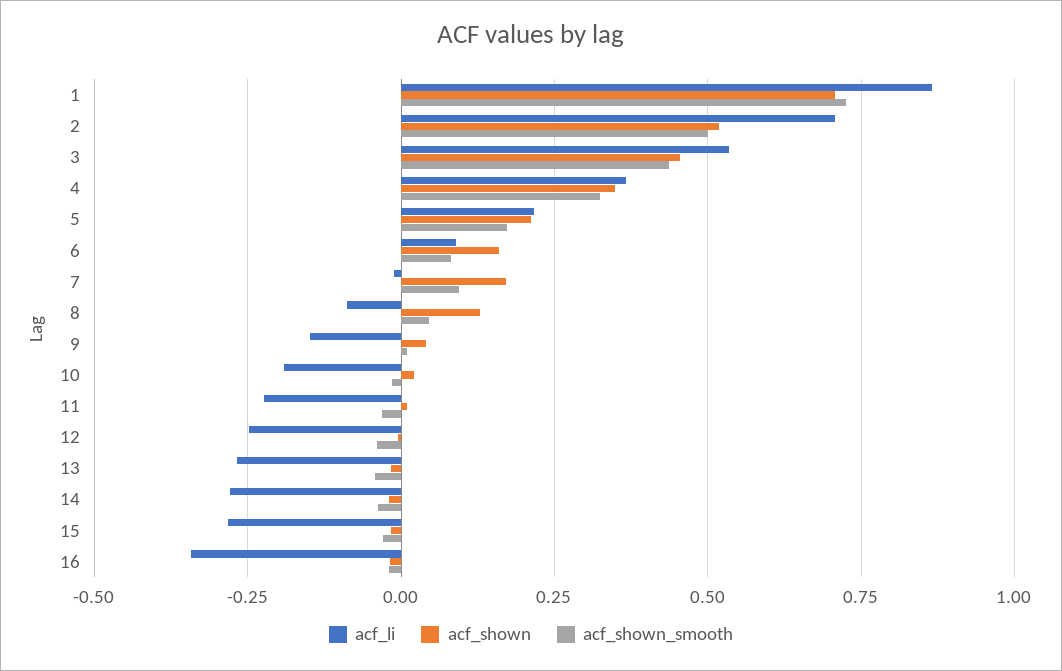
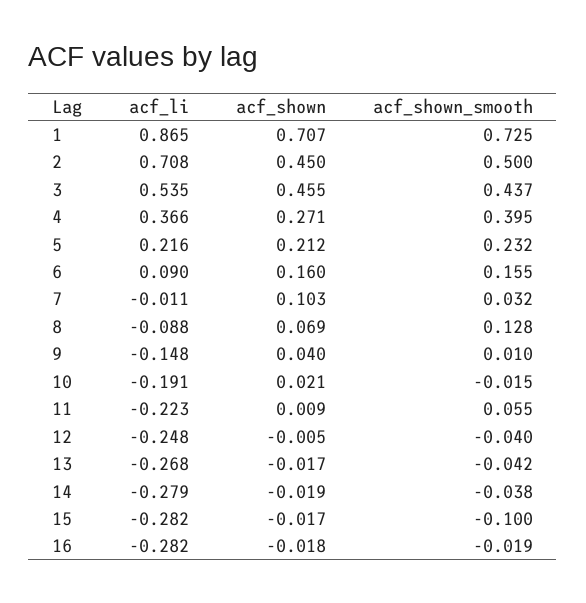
  {
    "acf_li": {
      "1": 0.865,
      "2": 0.708,
      "3": 0.535,
      "4": 0.366,
      "5": 0.216,
      "6": 0.09,
      "7": -0.011,
      "8": -0.088,
      "9": -0.148,
      "10": -0.191,
      "11": -0.223,
      "12": -0.248,
      "13": -0.268,
      "14": -0.279,
      "15": -0.282,
-     "16": -0.35
+     "16": -0.282
    },
    "acf_shown": {
      "1": 0.707,
-     "2": 0.525,
+     "2": 0.45,
      "3": 0.455,
-     "4": 0.35,
+     "4": 0.271,
      "5": 0.212,
      "6": 0.16,
-     "7": 0.175,
+     "7": 0.103,
-     "8": 0.125,
+     "8": 0.069,
      "9": 0.04,
      "10": 0.021,
      "11": 0.009,
      "12": -0.005,
      "13": -0.017,
      "14": -0.019,
      "15": -0.017,
      "16": -0.018
    },
    "acf_shown_smooth": {
      "1": 0.725,
      "2": 0.5,
      "3": 0.437,
-     "4": 0.325,
+     "4": 0.395,
-     "5": 0.175,
+     "5": 0.232,
-     "6": 0.075,
+     "6": 0.155,
-     "7": 0.1,
+     "7": 0.032,
-     "8": 0.05,
+     "8": 0.128,
      "9": 0.01,
      "10": -0.015,
-     "11": -0.025,
+     "11": 0.055,
      "12": -0.04,
      "13": -0.042,
      "14": -0.038,
-     "15": -0.025,
+     "15": -0.1,
      "16": -0.019
    }
  }

